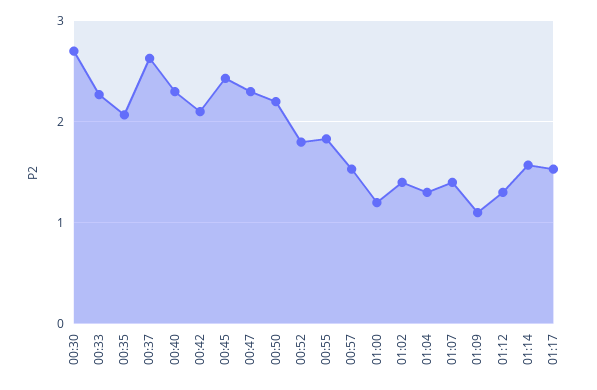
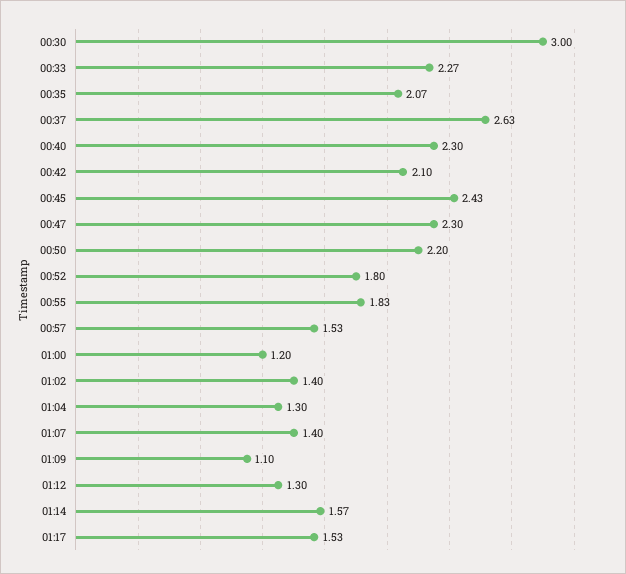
  {
-   "00:30": 2.7,
+   "00:30": 3,
    "00:33": 2.27,
    "00:35": 2.07,
    "00:37": 2.63,
    "00:40": 2.3,
    "00:42": 2.1,
    "00:45": 2.43,
    "00:47": 2.3,
    "00:50": 2.2,
    "00:52": 1.8,
    "00:55": 1.83,
    "00:57": 1.53,
    "01:00": 1.2,
    "01:02": 1.4,
    "01:04": 1.3,
    "01:07": 1.4,
    "01:09": 1.1,
    "01:12": 1.3,
    "01:14": 1.57,
    "01:17": 1.53
  }

